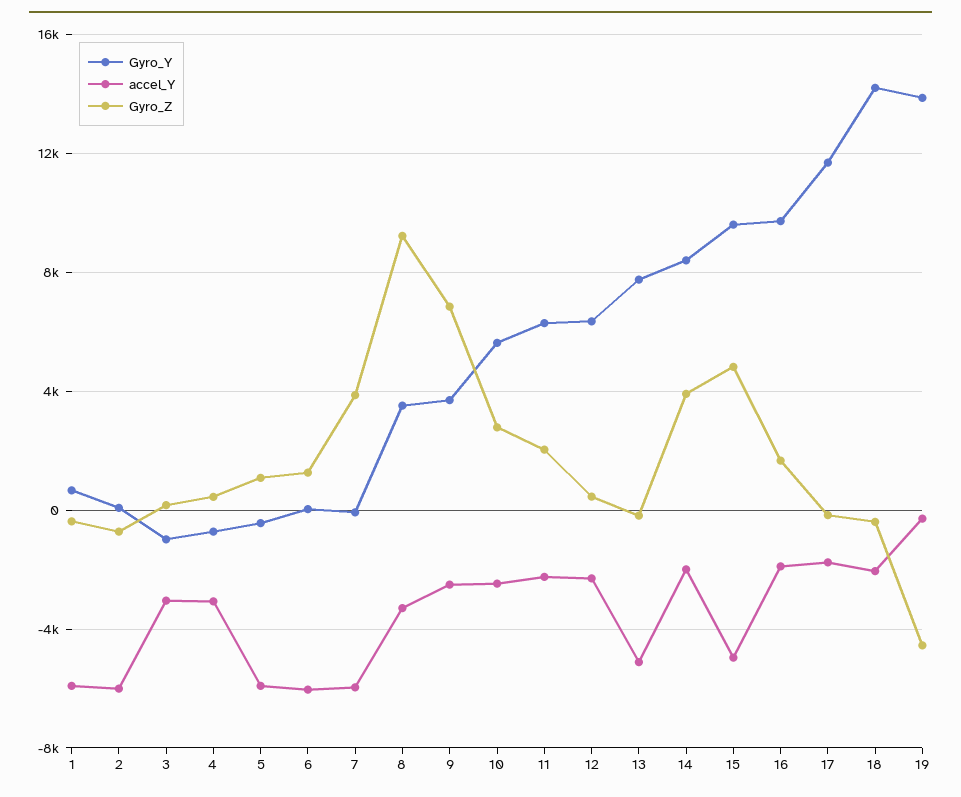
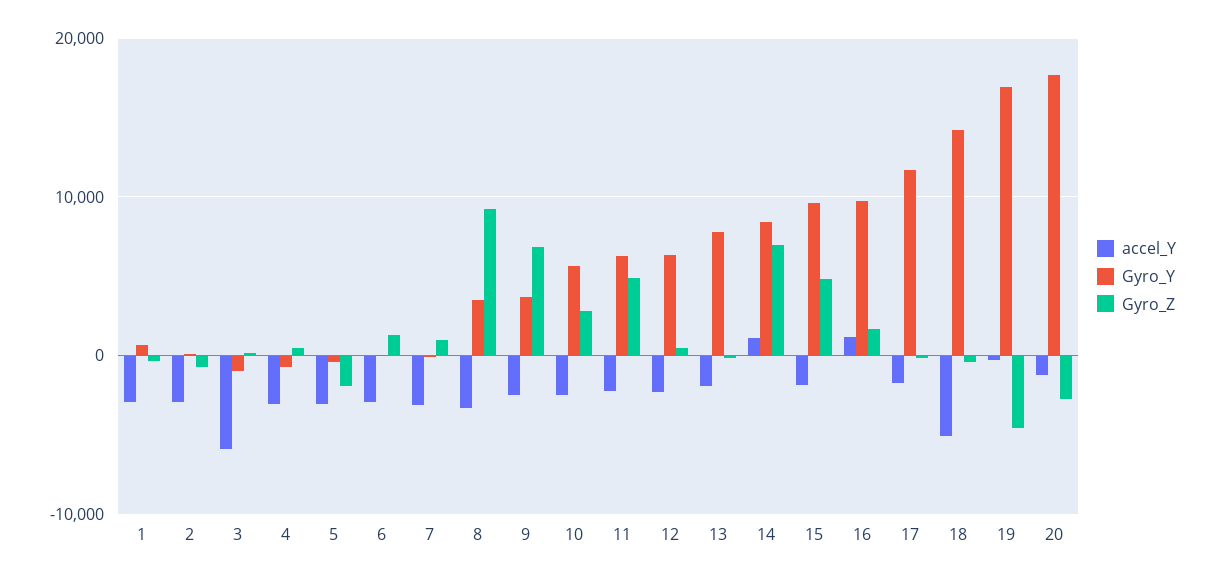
  {
    "Gyro_Y": {
      "1": 500,
      "2": 0,
      "3": -1000,
      "4": -500,
      "5": -500,
      "6": 0,
      "7": 0,
      "8": 3500,
      "9": 3500,
      "10": 5500,
      "11": 6500,
      "12": 6500,
      "13": 8000,
      "14": 8500,
      "15": 9500,
      "16": 9500,
      "17": 11500,
      "18": 14000,
-     "19": 14000
+     "19": 17000,
+     "20": 18000
    },
    "accel_Y": {
-     "1": -6000,
+     "1": -3000,
-     "2": -6000,
+     "2": -3000,
-     "3": -3000,
+     "3": -6000,
      "4": -3000,
-     "5": -6000,
+     "5": -3000,
-     "6": -6000,
+     "6": -3000,
-     "7": -6000,
+     "7": -3000,
      "8": -3500,
      "9": -2500,
      "10": -2500,
      "11": -2000,
      "12": -2500,
-     "13": -5000,
+     "13": -2000,
-     "14": -2000,
+     "14": 1000,
-     "15": -5000,
+     "15": -2000,
-     "16": -2000,
+     "16": 1000,
      "17": -2000,
-     "18": -2000,
+     "18": -5000,
-     "19": -500
+     "19": -500,
+     "20": -1000
    },
    "Gyro_Z": {
      "1": -500,
      "2": -500,
      "3": 0,
      "4": 500,
-     "5": 1000,
+     "5": -2000,
      "6": 1500,
-     "7": 4000,
+     "7": 1000,
      "8": 9000,
      "9": 7000,
      "10": 3000,
-     "11": 2000,
+     "11": 5000,
      "12": 500,
      "13": 0,
-     "14": 4000,
+     "14": 7000,
      "15": 5000,
      "16": 1500,
      "17": 0,
      "18": -500,
-     "19": -4500
+     "19": -4500,
+     "20": -3000
    }
  }

